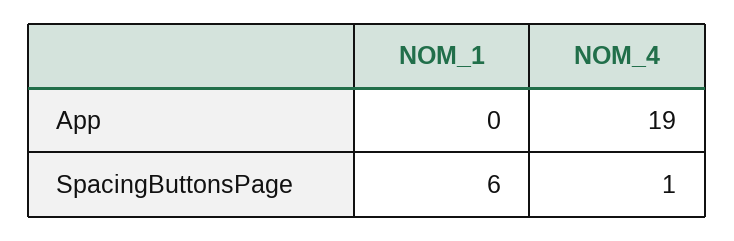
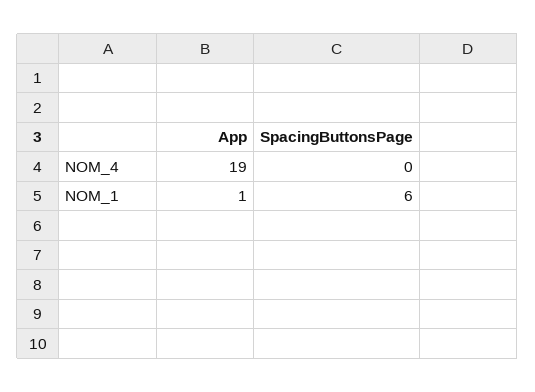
  {
    "NOM_1": {
-     "App": 0,
+     "App": 1,
      "SpacingButtonsPage": 6
    },
    "NOM_4": {
      "App": 19,
-     "SpacingButtonsPage": 1
+     "SpacingButtonsPage": 0
    }
  }

